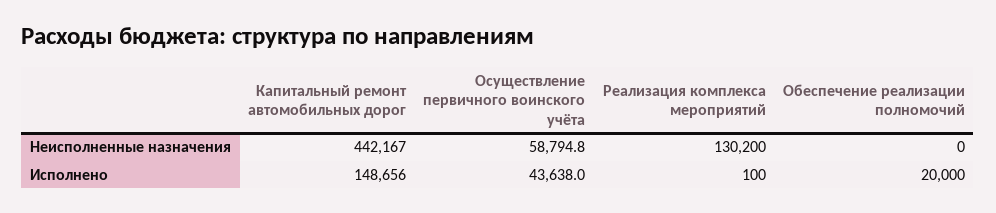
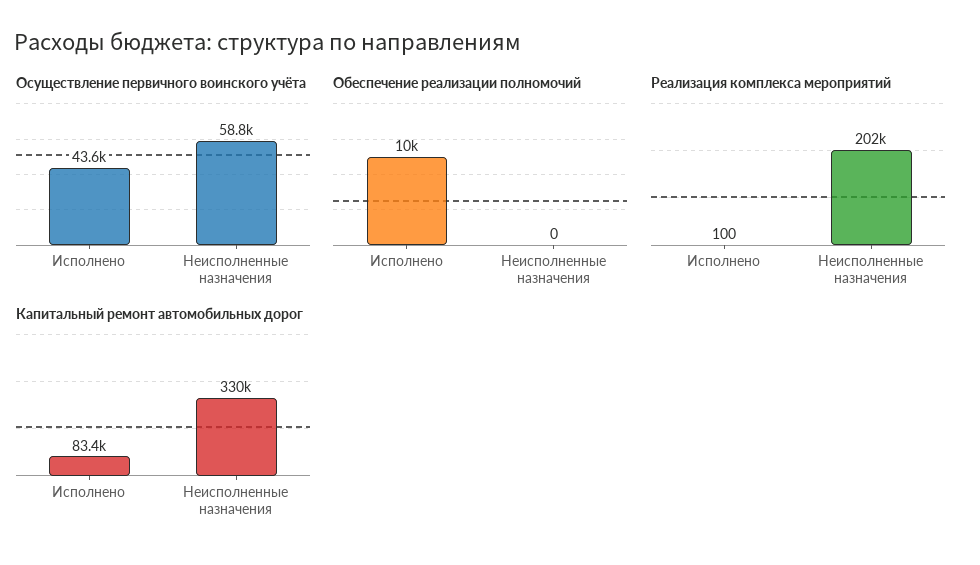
  {
    "Капитальный ремонт автомобильных дорог": {
-     "Неисполненные назначения": 442167,
+     "Неисполненные назначения": 330000,
-     "Исполнено": 148656
+     "Исполнено": 83400
    },
    "Осуществление первичного воинского учёта": {
      "Неисполненные назначения": 58794.8,
      "Исполнено": 43638
    },
    "Реализация комплекса мероприятий": {
-     "Неисполненные назначения": 130200,
+     "Неисполненные назначения": 202000,
      "Исполнено": 100
    },
    "Обеспечение реализации полномочий": {
      "Неисполненные назначения": 0,
-     "Исполнено": 20000
+     "Исполнено": 10000
    }
  }

